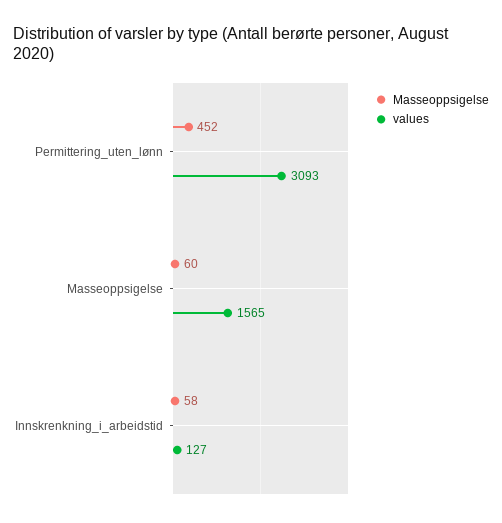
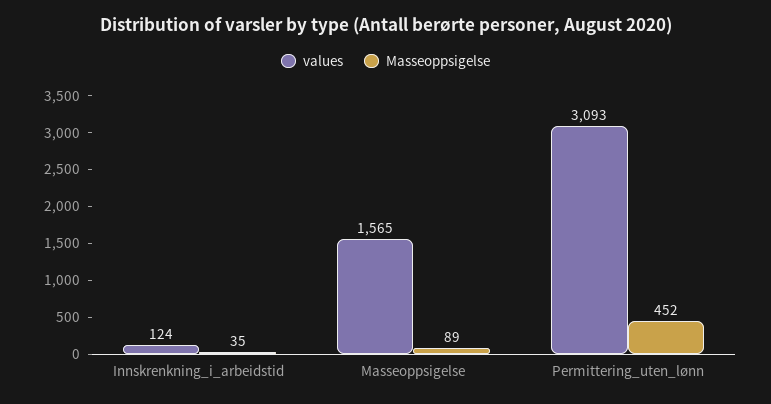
  {
    "Masseoppsigelse": {
      "Permittering_uten_lønn": 452,
-     "Masseoppsigelse": 60,
+     "Masseoppsigelse": 89,
-     "Innskrenkning_i_arbeidstid": 58
+     "Innskrenkning_i_arbeidstid": 35
    },
    "values": {
      "Permittering_uten_lønn": 3093,
      "Masseoppsigelse": 1565,
-     "Innskrenkning_i_arbeidstid": 127
+     "Innskrenkning_i_arbeidstid": 124
    }
  }

